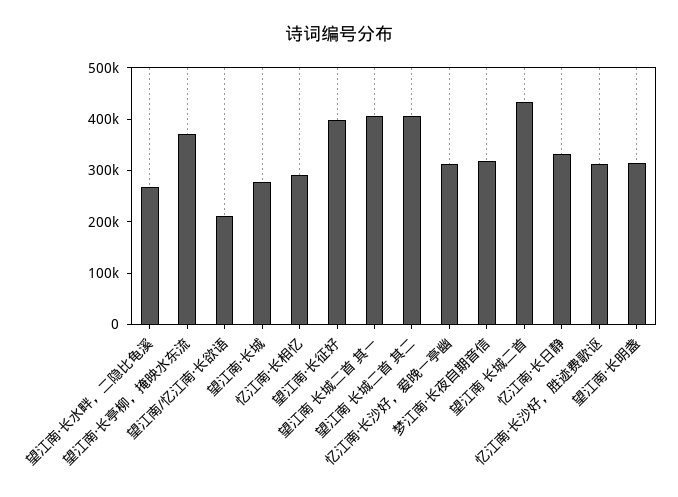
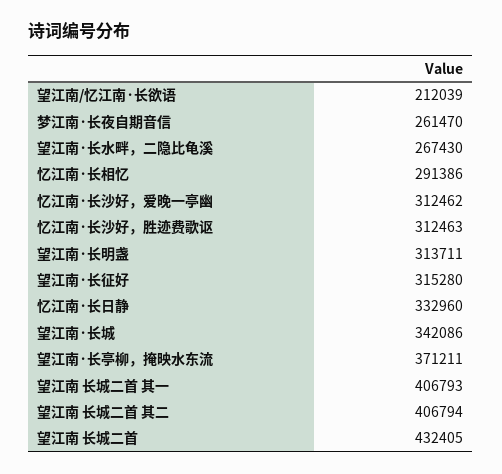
  {
    "望江南·长水畔，二隐比龟溪": 267430,
    "望江南·长亭柳，掩映水东流": 371211,
    "望江南/忆江南·长欲语": 212039,
-   "望江南·长城": 280000,
+   "望江南·长城": 342086,
    "忆江南·长相忆": 291386,
-   "望江南·长征好": 400000,
+   "望江南·长征好": 315280,
    "望江南 长城二首 其一": 406793,
    "望江南 长城二首 其二": 406794,
    "忆江南·长沙好，爱晚一亭幽": 312462,
-   "梦江南·长夜自期音信": 320000,
+   "梦江南·长夜自期音信": 261470,
    "望江南 长城二首": 432405,
    "忆江南·长日静": 332960,
    "忆江南·长沙好，胜迹费歌讴": 312463,
    "望江南·长明盏": 313711
  }

